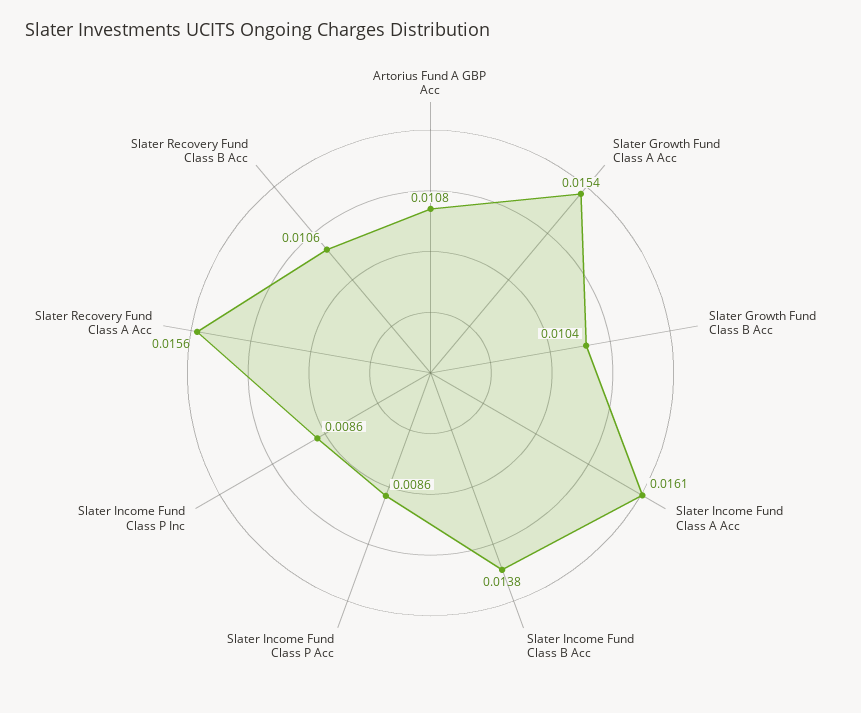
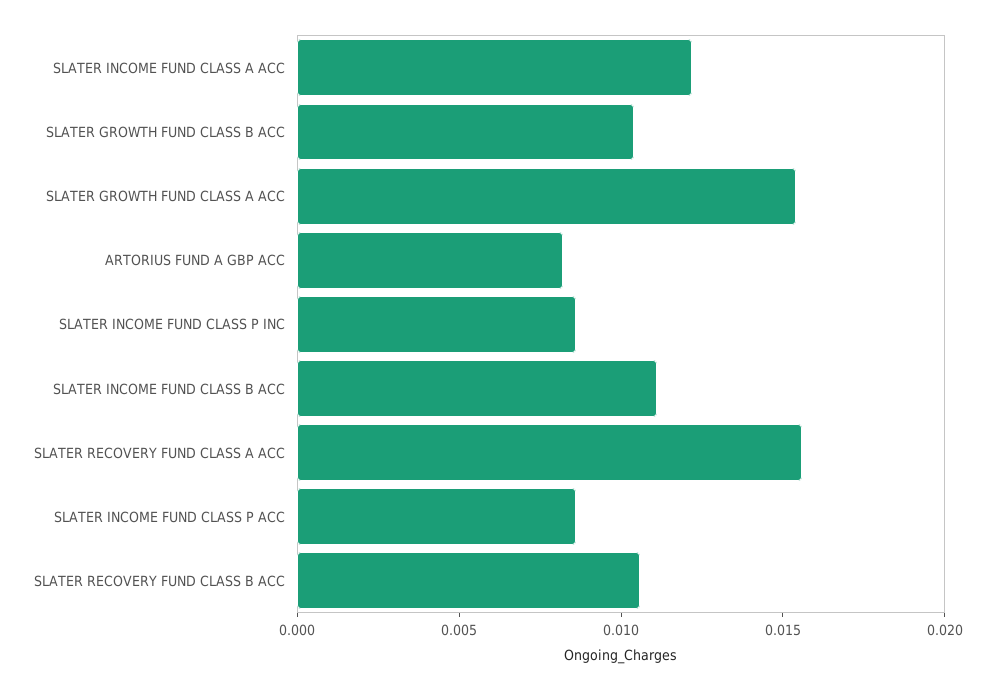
  {
-   "Artorius Fund A GBP Acc": 0.0108,
+   "Artorius Fund A GBP Acc": 0.008,
    "Slater Growth Fund Class A Acc": 0.0154,
    "Slater Growth Fund Class B Acc": 0.0104,
-   "Slater Income Fund Class A Acc": 0.0161,
+   "Slater Income Fund Class A Acc": 0.012,
-   "Slater Income Fund Class B Acc": 0.0138,
+   "Slater Income Fund Class B Acc": 0.011,
    "Slater Income Fund Class P Acc": 0.0086,
    "Slater Income Fund Class P Inc": 0.0086,
    "Slater Recovery Fund Class A Acc": 0.0156,
    "Slater Recovery Fund Class B Acc": 0.0106
  }

